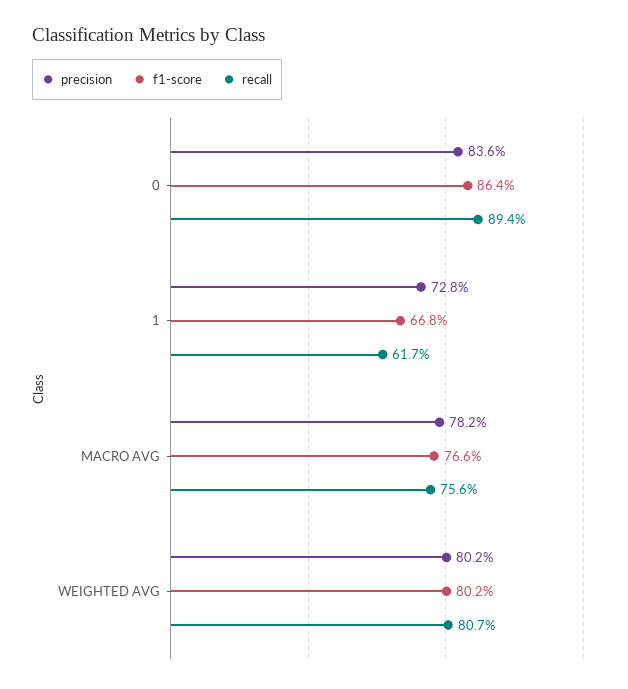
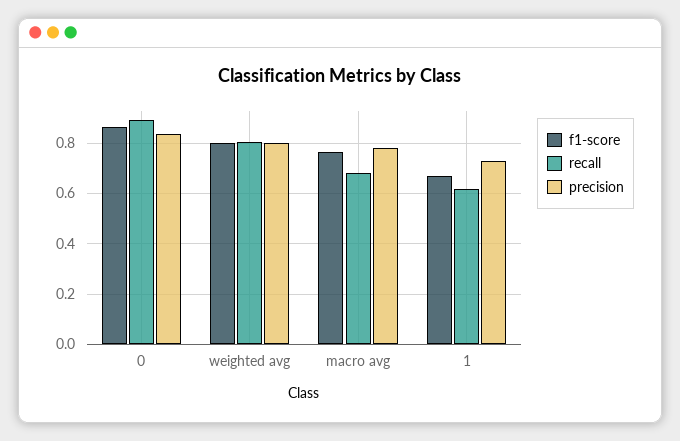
  {
    "precision": {
      "0": 0.836,
      "1": 0.728,
      "MACRO AVG": 0.782,
      "WEIGHTED AVG": 0.802
    },
    "f1-score": {
      "0": 0.864,
      "1": 0.668,
      "MACRO AVG": 0.766,
      "WEIGHTED AVG": 0.802
    },
    "recall": {
      "0": 0.894,
      "1": 0.617,
-     "MACRO AVG": 0.756,
+     "MACRO AVG": 0.675,
      "WEIGHTED AVG": 0.807
    }
  }

